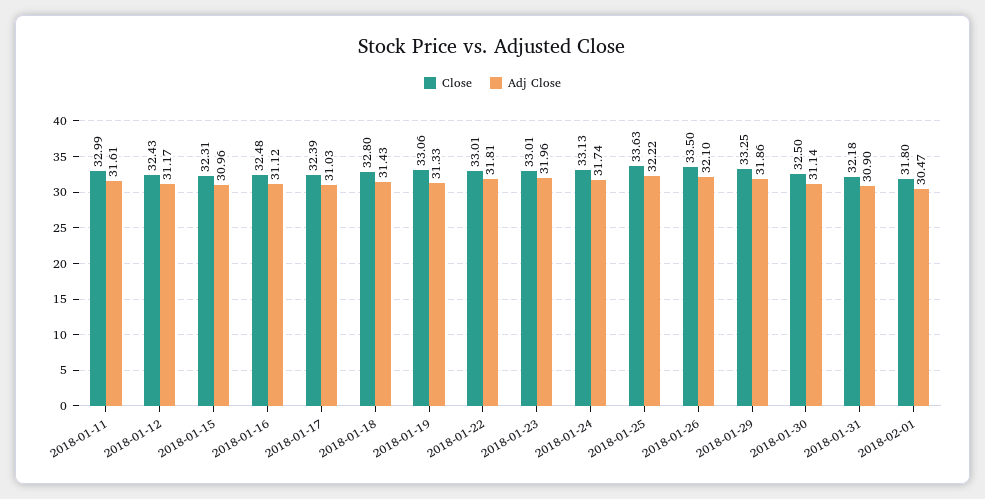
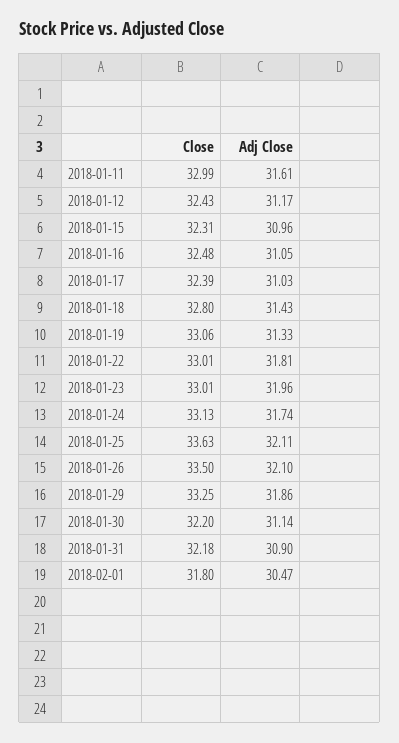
  {
    "Close": {
      "2018-01-11": 32.99,
      "2018-01-12": 32.43,
      "2018-01-15": 32.31,
      "2018-01-16": 32.48,
      "2018-01-17": 32.39,
      "2018-01-18": 32.8,
      "2018-01-19": 33.06,
      "2018-01-22": 33.01,
      "2018-01-23": 33.01,
      "2018-01-24": 33.13,
      "2018-01-25": 33.63,
      "2018-01-26": 33.5,
      "2018-01-29": 33.25,
-     "2018-01-30": 32.5,
+     "2018-01-30": 32.2,
      "2018-01-31": 32.18,
      "2018-02-01": 31.8
    },
    "Adj Close": {
      "2018-01-11": 31.61,
      "2018-01-12": 31.17,
      "2018-01-15": 30.96,
-     "2018-01-16": 31.12,
+     "2018-01-16": 31.05,
      "2018-01-17": 31.03,
      "2018-01-18": 31.43,
      "2018-01-19": 31.33,
      "2018-01-22": 31.81,
      "2018-01-23": 31.96,
      "2018-01-24": 31.74,
-     "2018-01-25": 32.22,
+     "2018-01-25": 32.11,
      "2018-01-26": 32.1,
      "2018-01-29": 31.86,
      "2018-01-30": 31.14,
      "2018-01-31": 30.9,
      "2018-02-01": 30.47
    }
  }

